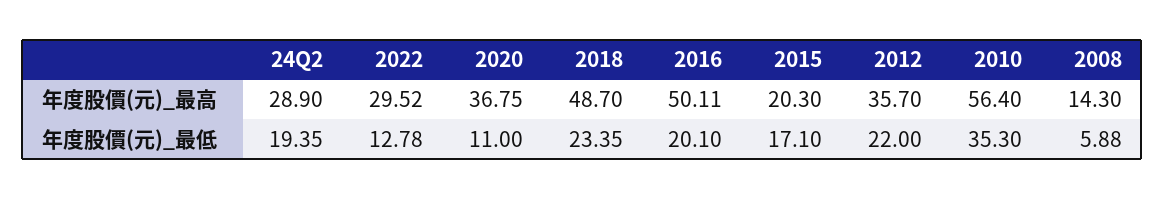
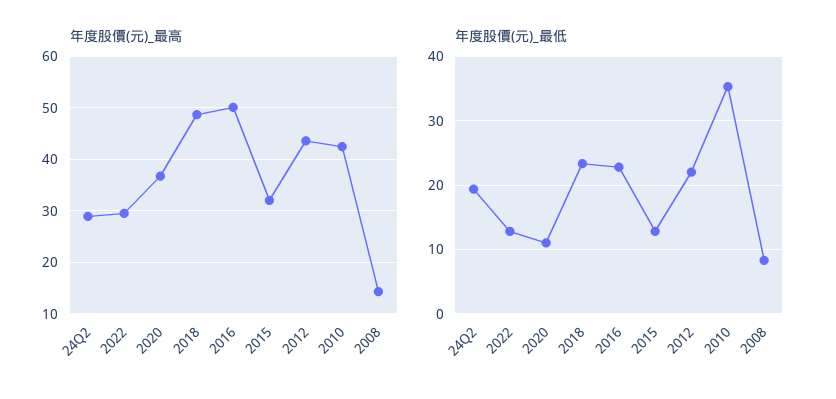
  {
    "年度股價(元)_最高": {
      "24Q2": 28.9,
      "2022": 29.52,
      "2020": 36.75,
      "2018": 48.7,
      "2016": 50.11,
-     "2015": 20.3,
+     "2015": 32,
-     "2012": 35.7,
+     "2012": 44,
-     "2010": 56.4,
+     "2010": 42,
      "2008": 14.3
    },
    "年度股價(元)_最低": {
      "24Q2": 19.35,
      "2022": 12.78,
      "2020": 11,
      "2018": 23.35,
-     "2016": 20.1,
+     "2016": 23,
-     "2015": 17.1,
+     "2015": 13,
      "2012": 22,
      "2010": 35.3,
-     "2008": 5.88
+     "2008": 8
    }
  }

